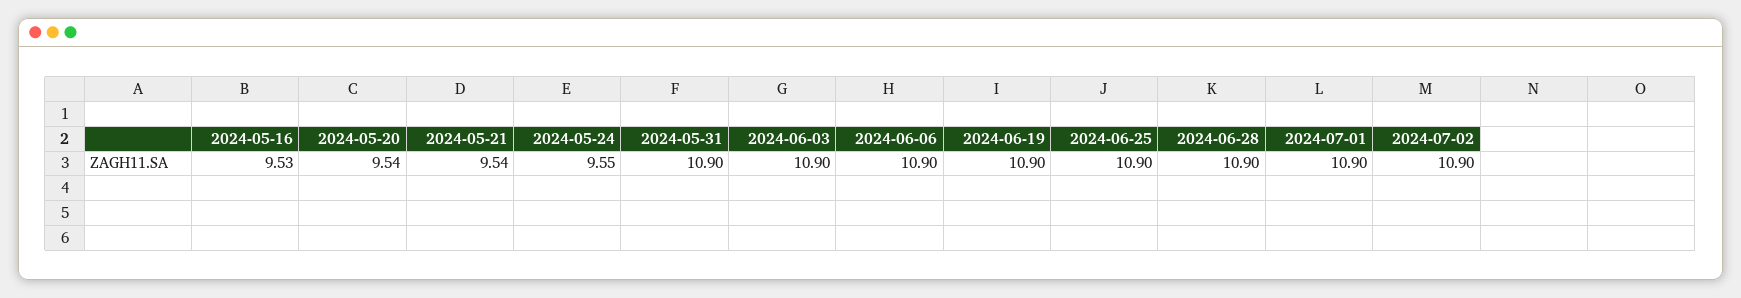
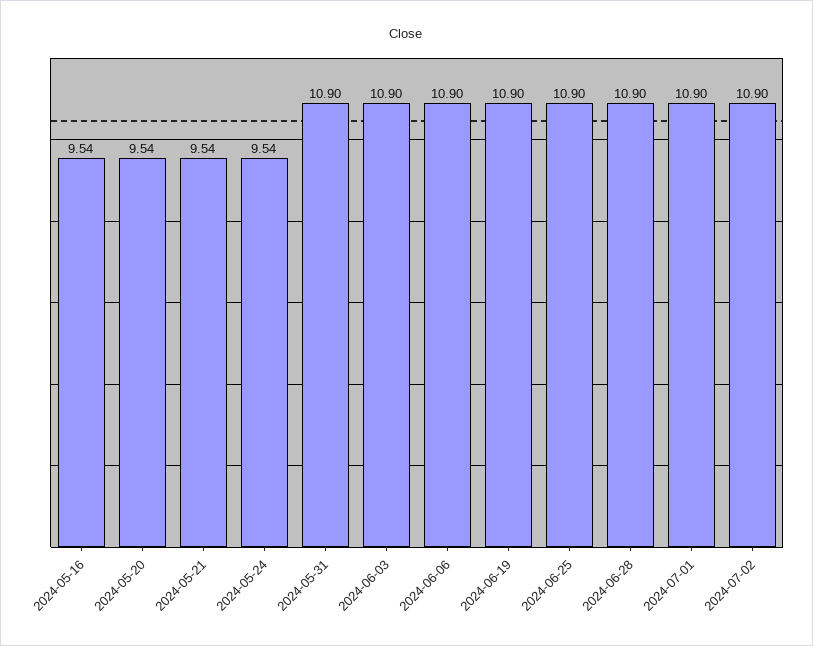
  {
-   "2024-05-16": 9.53,
+   "2024-05-16": 9.54,
    "2024-05-20": 9.54,
    "2024-05-21": 9.54,
-   "2024-05-24": 9.55,
+   "2024-05-24": 9.54,
    "2024-05-31": 10.9,
    "2024-06-03": 10.9,
    "2024-06-06": 10.9,
    "2024-06-19": 10.9,
    "2024-06-25": 10.9,
    "2024-06-28": 10.9,
    "2024-07-01": 10.9,
    "2024-07-02": 10.9
  }

